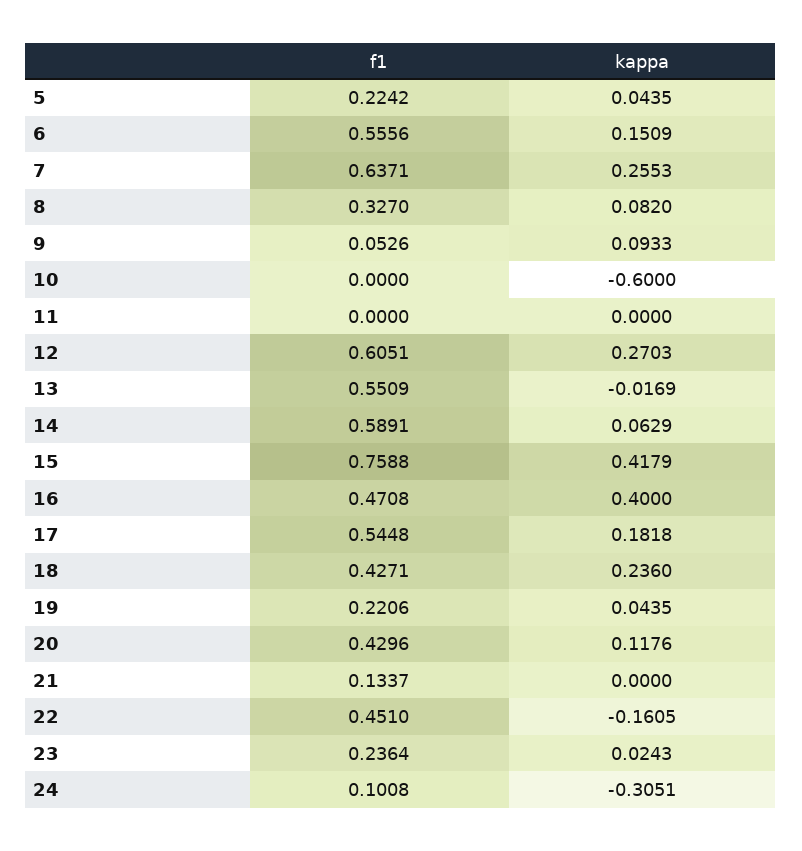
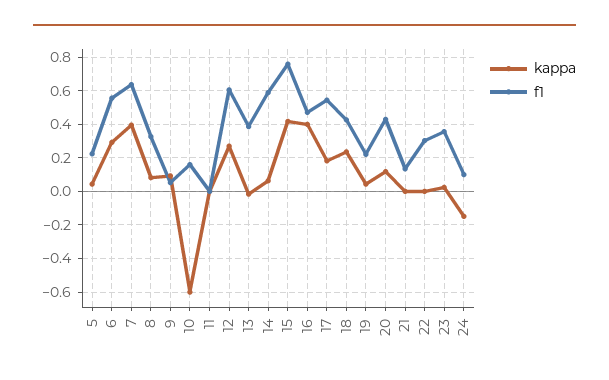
  {
    "f1": {
      "5": 0.2242,
      "6": 0.5556,
      "7": 0.6371,
      "8": 0.327,
      "9": 0.0526,
-     "10": 0,
+     "10": 0.15,
      "11": 0,
      "12": 0.6051,
-     "13": 0.5509,
+     "13": 0.4,
      "14": 0.5891,
      "15": 0.7588,
      "16": 0.4708,
      "17": 0.5448,
      "18": 0.4271,
      "19": 0.2206,
      "20": 0.4296,
      "21": 0.1337,
-     "22": 0.451,
+     "22": 0.3,
-     "23": 0.2364,
+     "23": 0.35,
      "24": 0.1008
    },
    "kappa": {
      "5": 0.0435,
-     "6": 0.1509,
+     "6": 0.3,
-     "7": 0.2553,
+     "7": 0.4,
      "8": 0.082,
      "9": 0.0933,
      "10": -0.6,
      "11": 0,
      "12": 0.2703,
      "13": -0.0169,
      "14": 0.0629,
      "15": 0.4179,
      "16": 0.4,
      "17": 0.1818,
      "18": 0.236,
      "19": 0.0435,
      "20": 0.1176,
      "21": 0,
-     "22": -0.1605,
+     "22": 0,
      "23": 0.0243,
-     "24": -0.3051
+     "24": -0.15
    }
  }

